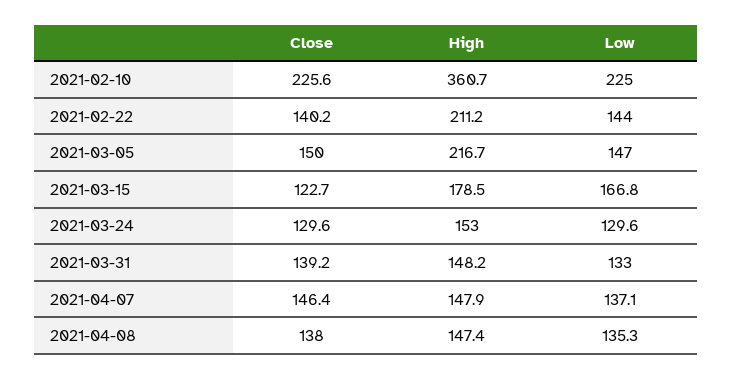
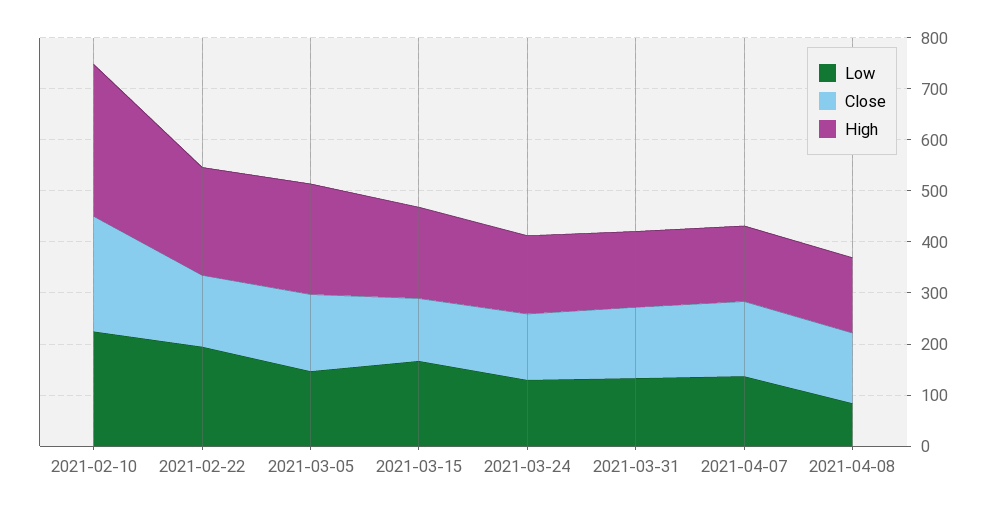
  {
    "Close": {
      "2021-02-10": 225.6,
      "2021-02-22": 140.2,
      "2021-03-05": 150,
      "2021-03-15": 122.7,
      "2021-03-24": 129.6,
      "2021-03-31": 139.2,
      "2021-04-07": 146.4,
      "2021-04-08": 138
    },
    "High": {
-     "2021-02-10": 360.7,
+     "2021-02-10": 300,
      "2021-02-22": 211.2,
      "2021-03-05": 216.7,
      "2021-03-15": 178.5,
      "2021-03-24": 153,
      "2021-03-31": 148.2,
      "2021-04-07": 147.9,
      "2021-04-08": 147.4
    },
    "Low": {
      "2021-02-10": 225,
-     "2021-02-22": 144,
+     "2021-02-22": 200,
      "2021-03-05": 147,
      "2021-03-15": 166.8,
      "2021-03-24": 129.6,
      "2021-03-31": 133,
      "2021-04-07": 137.1,
-     "2021-04-08": 135.3
+     "2021-04-08": 80
    }
  }

